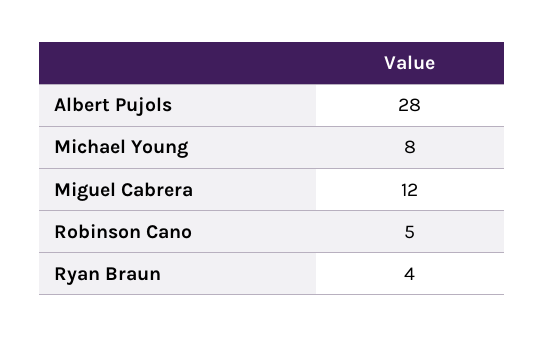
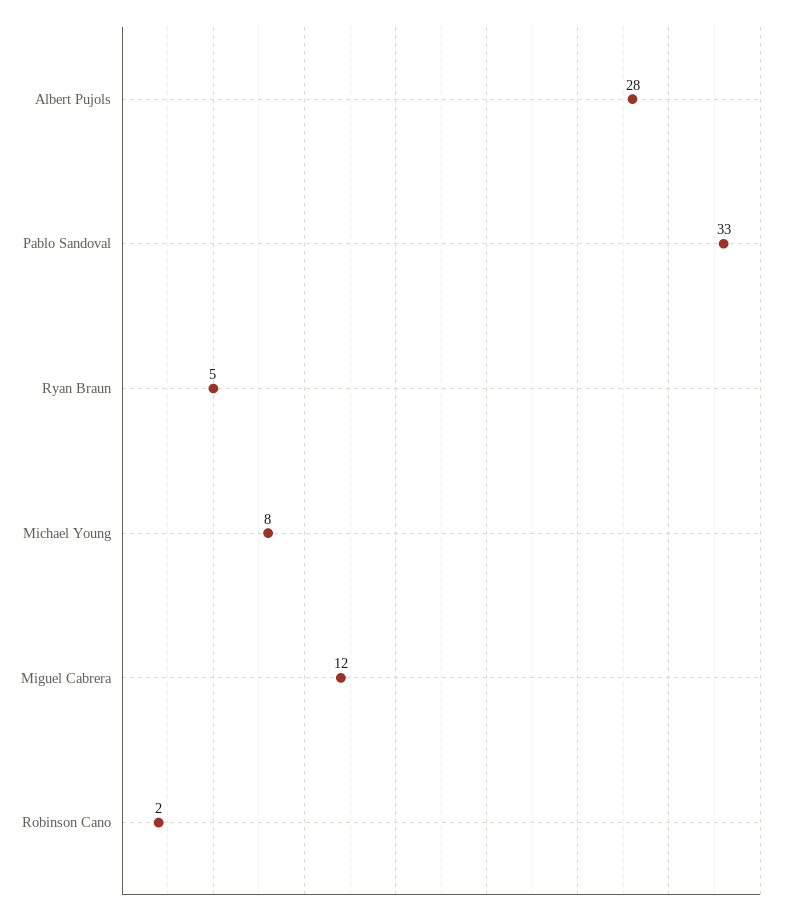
  {
    "Albert Pujols": 28,
    "Michael Young": 8,
    "Miguel Cabrera": 12,
-   "Robinson Cano": 5,
+   "Robinson Cano": 2,
-   "Ryan Braun": 4
+   "Ryan Braun": 5,
+   "Pablo Sandoval": 33
  }

